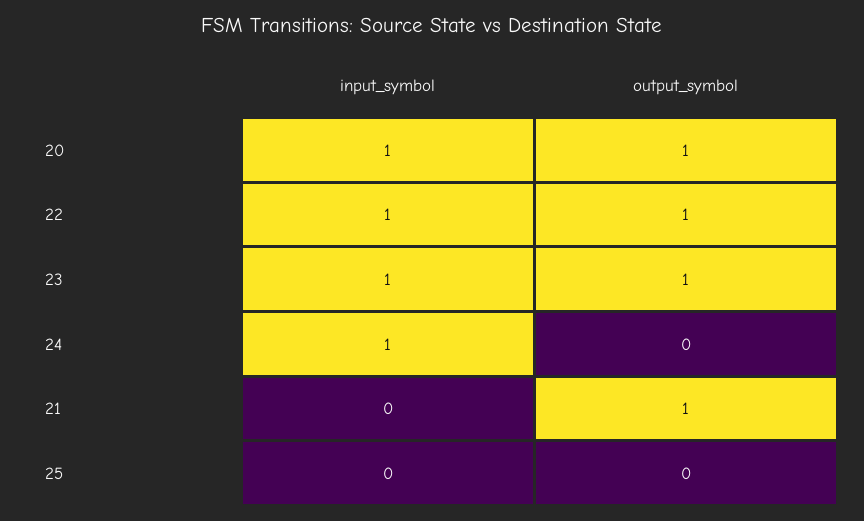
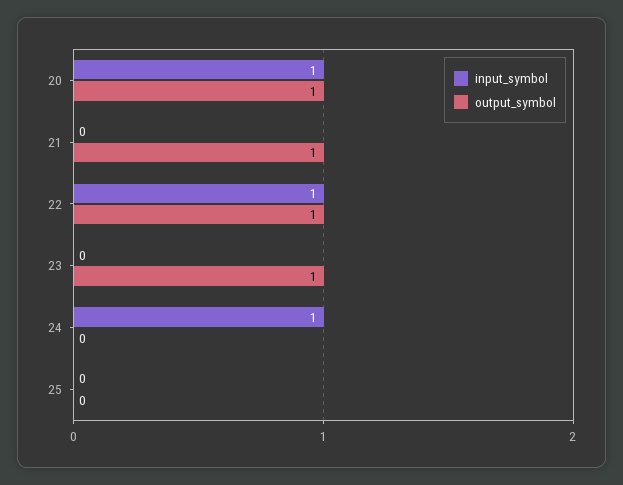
  {
    "input_symbol": {
      "20": 1,
      "22": 1,
-     "23": 1,
+     "23": 0,
      "24": 1,
      "21": 0,
      "25": 0
    },
    "output_symbol": {
      "20": 1,
      "22": 1,
      "23": 1,
      "24": 0,
      "21": 1,
      "25": 0
    }
  }

